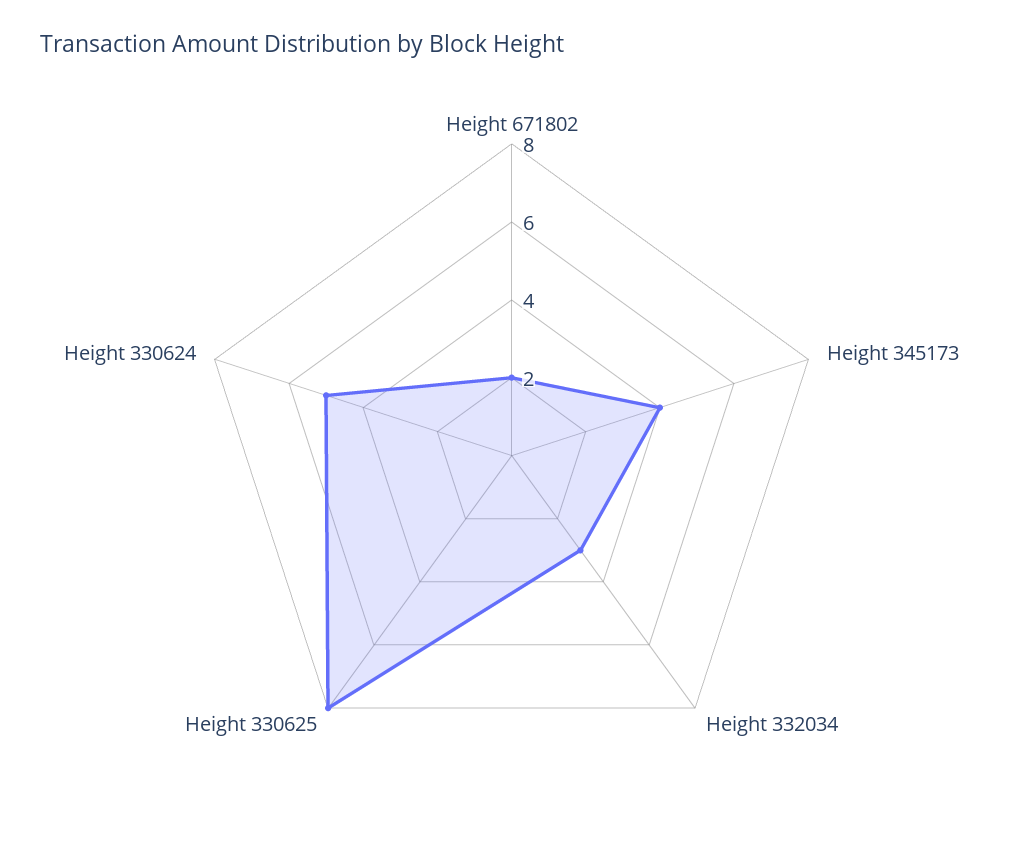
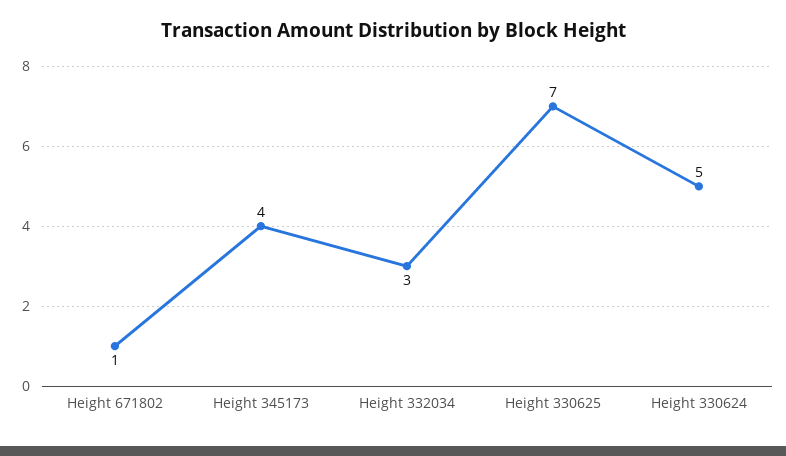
  {
-   "Height 671802": 2,
+   "Height 671802": 1,
    "Height 345173": 4,
    "Height 332034": 3,
-   "Height 330625": 8,
+   "Height 330625": 7,
    "Height 330624": 5
  }

